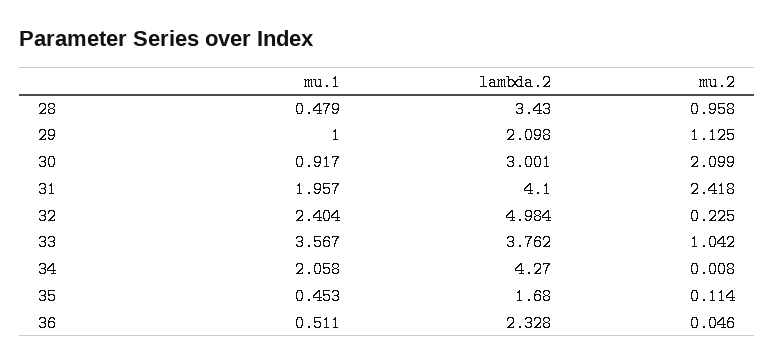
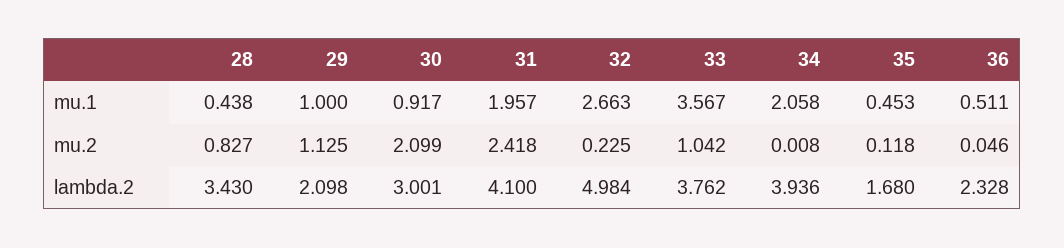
  {
    "mu.1": {
-     "28": 0.479,
+     "28": 0.438,
      "29": 1,
      "30": 0.917,
      "31": 1.957,
-     "32": 2.404,
+     "32": 2.663,
      "33": 3.567,
      "34": 2.058,
      "35": 0.453,
      "36": 0.511
    },
    "lambda.2": {
      "28": 3.43,
      "29": 2.098,
      "30": 3.001,
      "31": 4.1,
      "32": 4.984,
      "33": 3.762,
-     "34": 4.27,
+     "34": 3.936,
      "35": 1.68,
      "36": 2.328
    },
    "mu.2": {
-     "28": 0.958,
+     "28": 0.827,
      "29": 1.125,
      "30": 2.099,
      "31": 2.418,
      "32": 0.225,
      "33": 1.042,
      "34": 0.008,
-     "35": 0.114,
+     "35": 0.118,
      "36": 0.046
    }
  }

